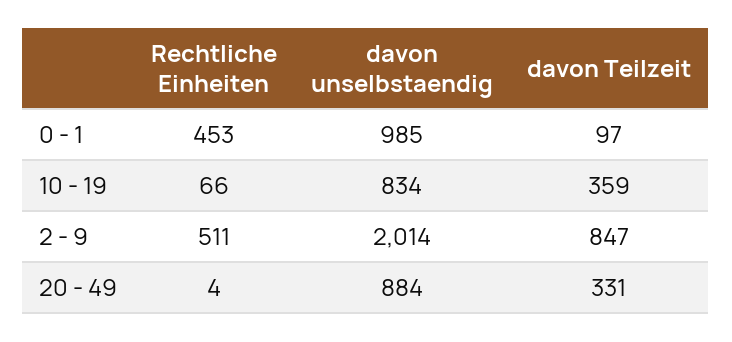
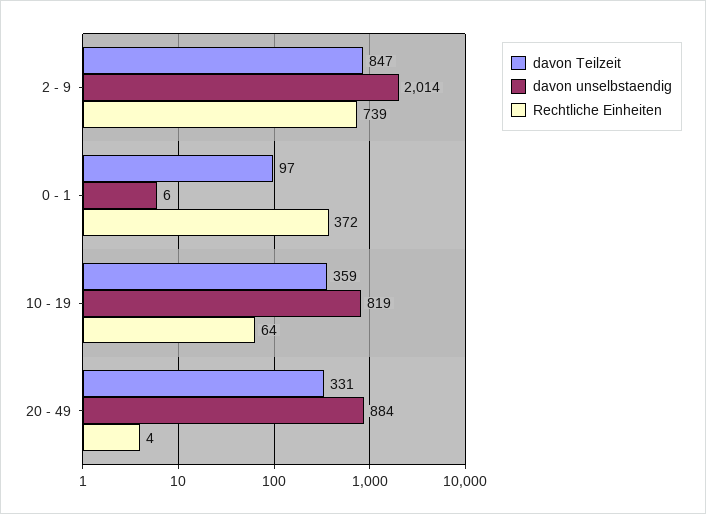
  {
    "Rechtliche Einheiten": {
-     "0 - 1": 453,
+     "0 - 1": 372,
-     "10 - 19": 66,
+     "10 - 19": 64,
-     "2 - 9": 511,
+     "2 - 9": 739,
      "20 - 49": 4
    },
    "davon unselbstaendig": {
-     "0 - 1": 985,
+     "0 - 1": 6,
-     "10 - 19": 834,
+     "10 - 19": 819,
      "2 - 9": 2014,
      "20 - 49": 884
    },
    "davon Teilzeit": {
      "0 - 1": 97,
      "10 - 19": 359,
      "2 - 9": 847,
      "20 - 49": 331
    }
  }

